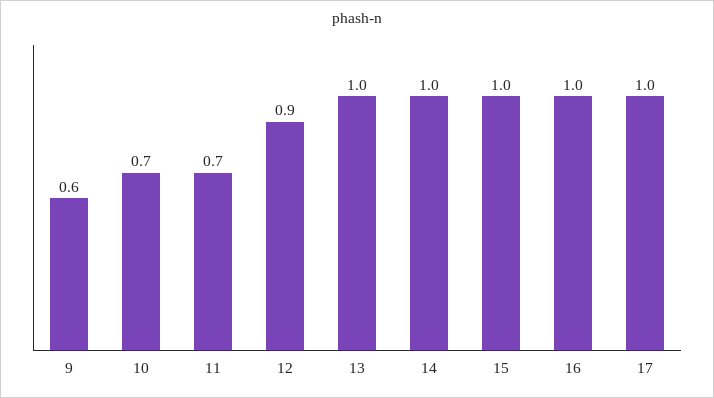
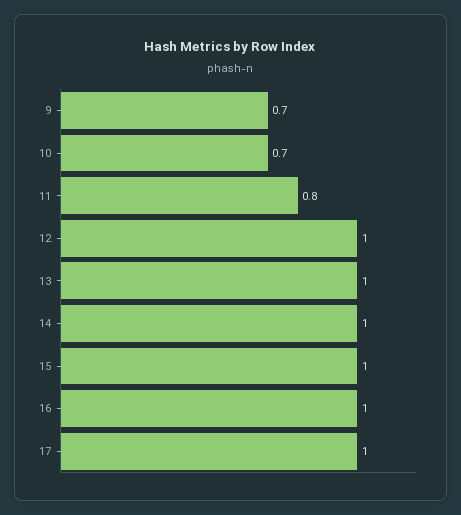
  {
-   "9": 0.6,
+   "9": 0.7,
    "10": 0.7,
-   "11": 0.7,
+   "11": 0.8,
-   "12": 0.9,
+   "12": 1,
    "13": 1,
    "14": 1,
    "15": 1,
    "16": 1,
    "17": 1
  }

